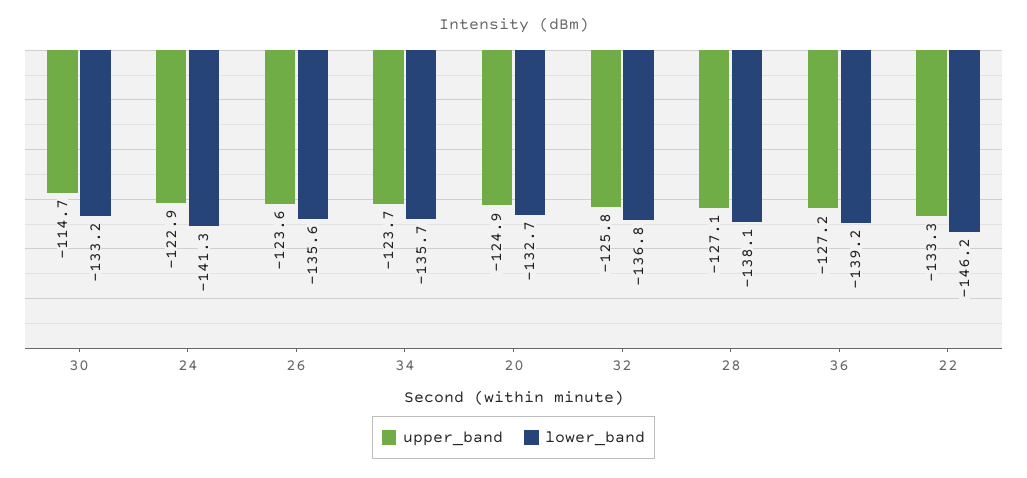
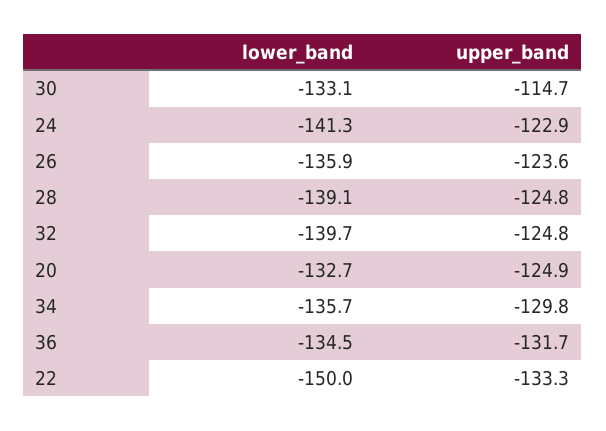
  {
    "upper_band": {
      "30": -114.7,
      "24": -122.9,
      "26": -123.6,
-     "34": -123.7,
+     "34": -129.8,
      "20": -124.9,
-     "32": -125.8,
+     "32": -124.8,
-     "28": -127.1,
+     "28": -124.8,
-     "36": -127.2,
+     "36": -131.7,
      "22": -133.3
    },
    "lower_band": {
-     "30": -133.2,
+     "30": -133.1,
      "24": -141.3,
-     "26": -135.6,
+     "26": -135.9,
      "34": -135.7,
      "20": -132.7,
-     "32": -136.8,
+     "32": -139.7,
-     "28": -138.1,
+     "28": -139.1,
-     "36": -139.2,
+     "36": -134.5,
-     "22": -146.2
+     "22": -150
    }
  }

